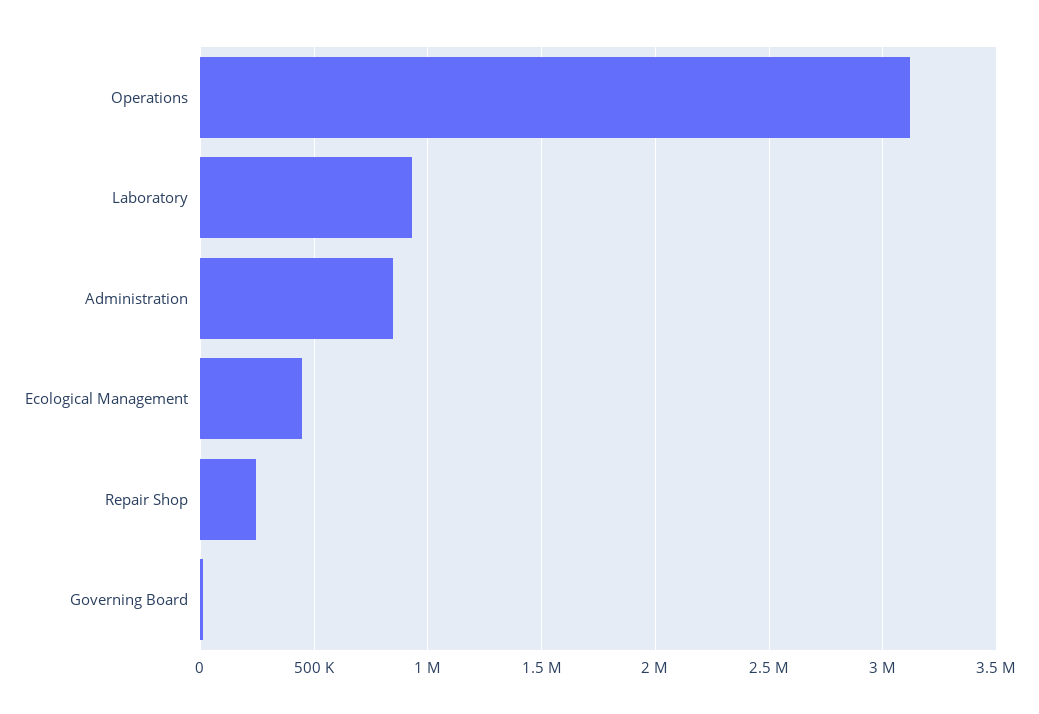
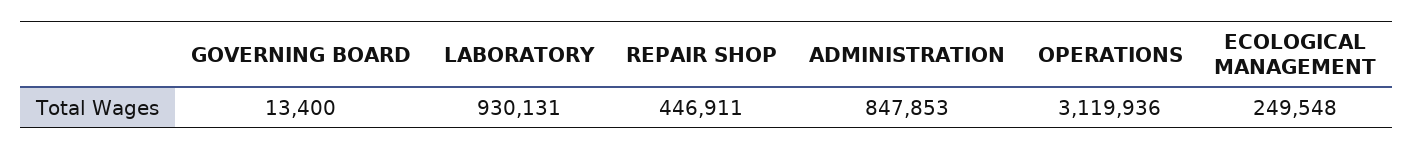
  {
    "Operations": 3119936,
    "Laboratory": 930131,
    "Administration": 847853,
-   "Ecological Management": 450000,
+   "Ecological Management": 249548,
-   "Repair Shop": 250000,
+   "Repair Shop": 446911,
    "Governing Board": 13400
  }

